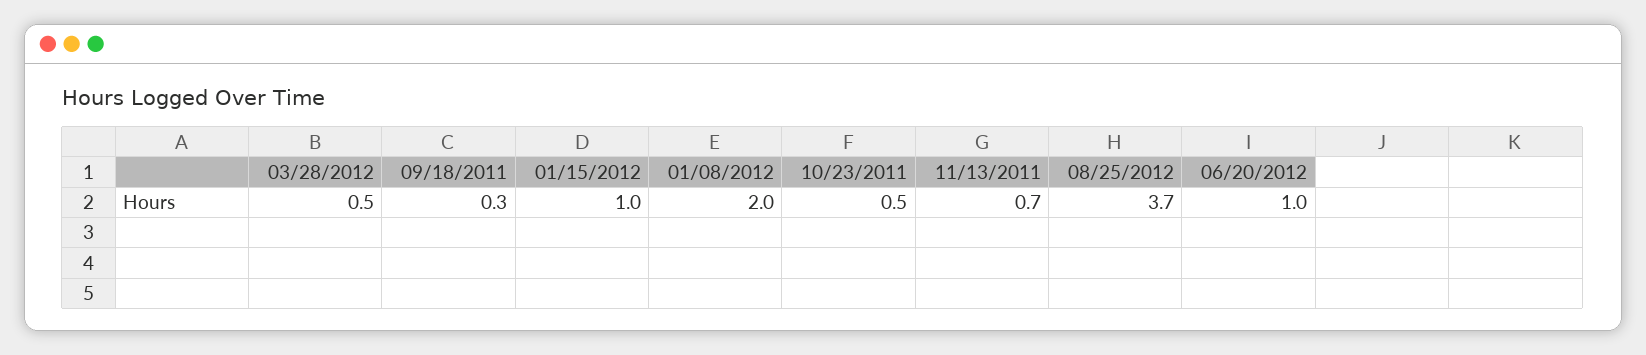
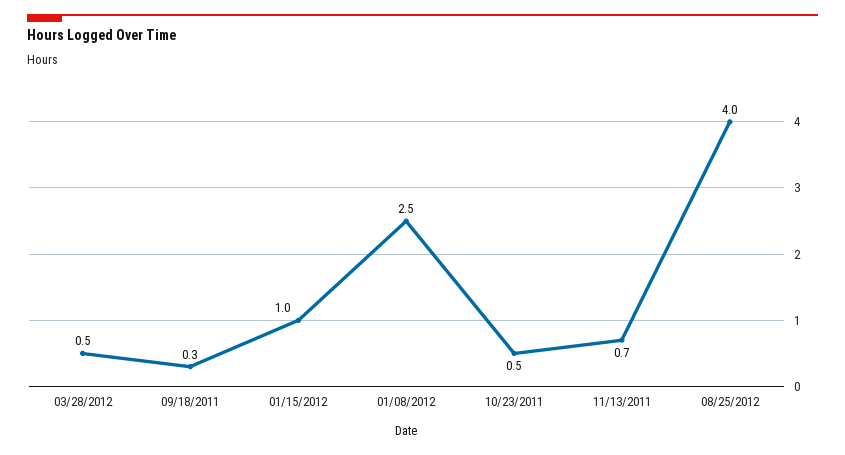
  {
    "03/28/2012": 0.5,
    "09/18/2011": 0.3,
    "01/15/2012": 1,
-   "01/08/2012": 2,
+   "01/08/2012": 2.5,
    "10/23/2011": 0.5,
    "11/13/2011": 0.7,
-   "08/25/2012": 3.7,
+   "08/25/2012": 4
-   "06/20/2012": 1
  }

